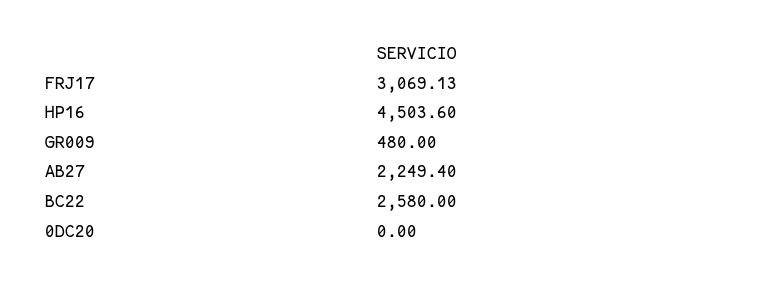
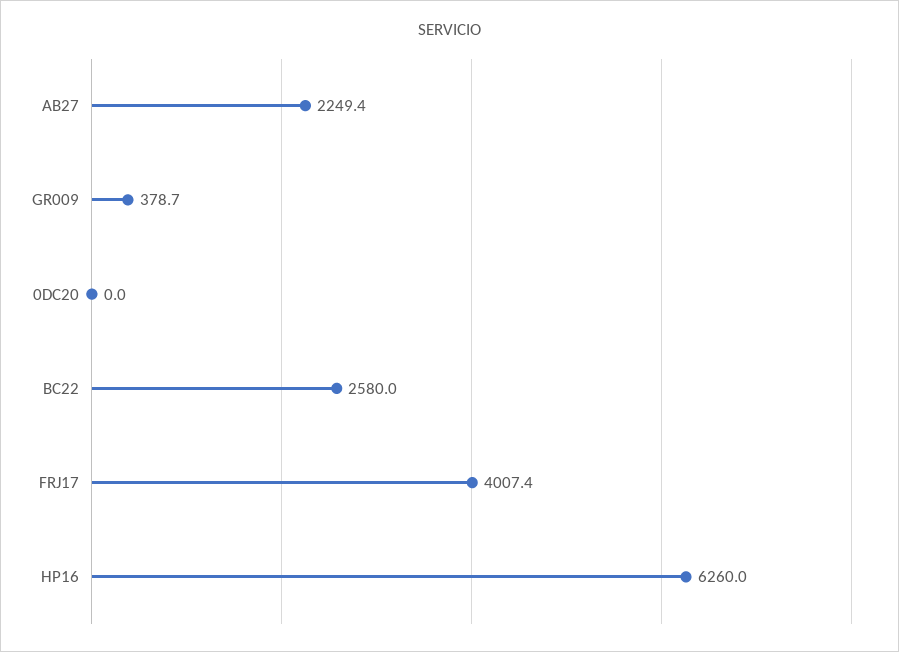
  {
-   "FRJ17": 3069.13,
+   "FRJ17": 4007.4,
-   "HP16": 4503.6,
+   "HP16": 6260,
-   "GR009": 480,
+   "GR009": 378.7,
    "AB27": 2249.4,
    "BC22": 2580,
    "0DC20": 0
  }

